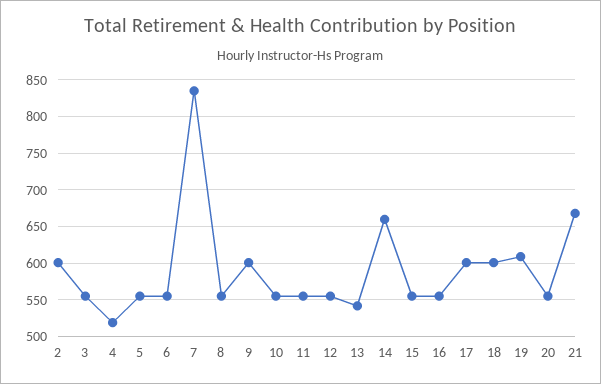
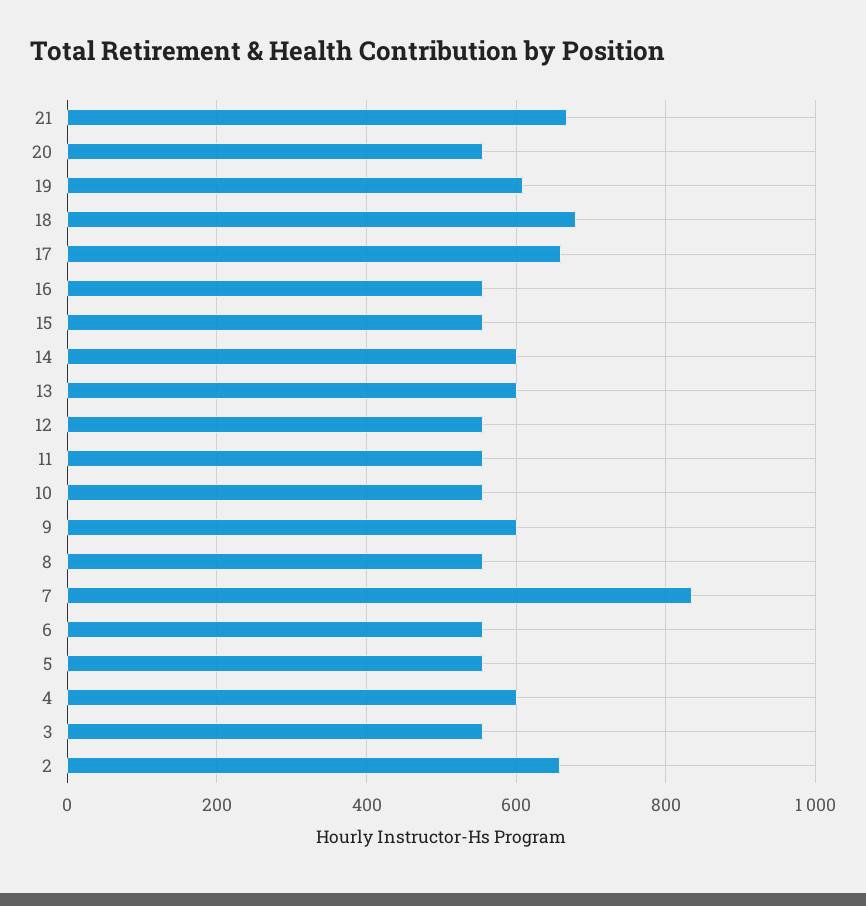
  {
-   "2": 600,
+   "2": 660,
    "3": 560,
-   "4": 520,
+   "4": 600,
    "5": 560,
    "6": 560,
    "7": 840,
    "8": 560,
    "9": 600,
    "10": 560,
    "11": 560,
    "12": 560,
-   "13": 540,
+   "13": 600,
-   "14": 660,
+   "14": 600,
    "15": 560,
    "16": 560,
-   "17": 600,
+   "17": 660,
-   "18": 600,
+   "18": 680,
    "19": 610,
    "20": 560,
    "21": 670
  }

